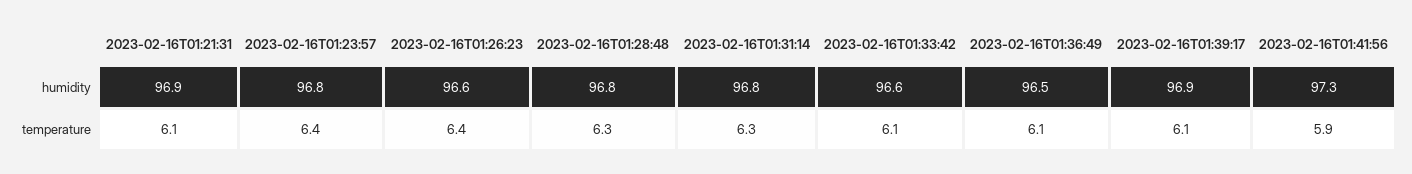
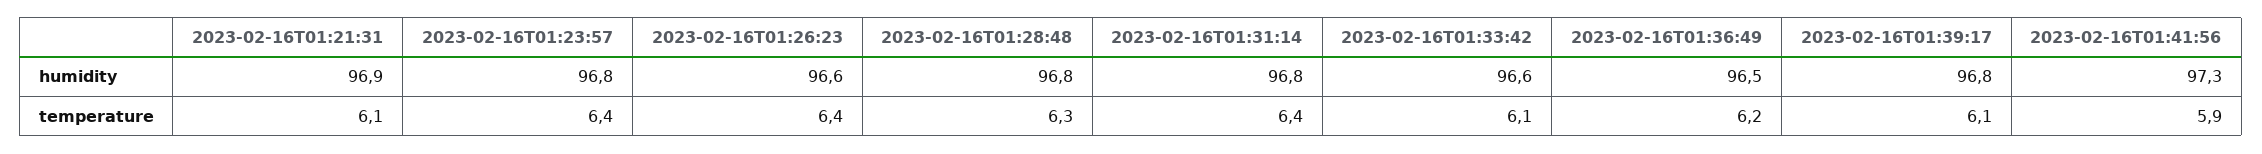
  {
    "2023-02-16T01:21:31": {
      "humidity": 96.9,
      "temperature": 6.1
    },
    "2023-02-16T01:23:57": {
      "humidity": 96.8,
      "temperature": 6.4
    },
    "2023-02-16T01:26:23": {
      "humidity": 96.6,
      "temperature": 6.4
    },
    "2023-02-16T01:28:48": {
      "humidity": 96.8,
      "temperature": 6.3
    },
    "2023-02-16T01:31:14": {
      "humidity": 96.8,
-     "temperature": 6.3
+     "temperature": 6.4
    },
    "2023-02-16T01:33:42": {
      "humidity": 96.6,
      "temperature": 6.1
    },
    "2023-02-16T01:36:49": {
      "humidity": 96.5,
-     "temperature": 6.1
+     "temperature": 6.2
    },
    "2023-02-16T01:39:17": {
-     "humidity": 96.9,
+     "humidity": 96.8,
      "temperature": 6.1
    },
    "2023-02-16T01:41:56": {
      "humidity": 97.3,
      "temperature": 5.9
    }
  }

